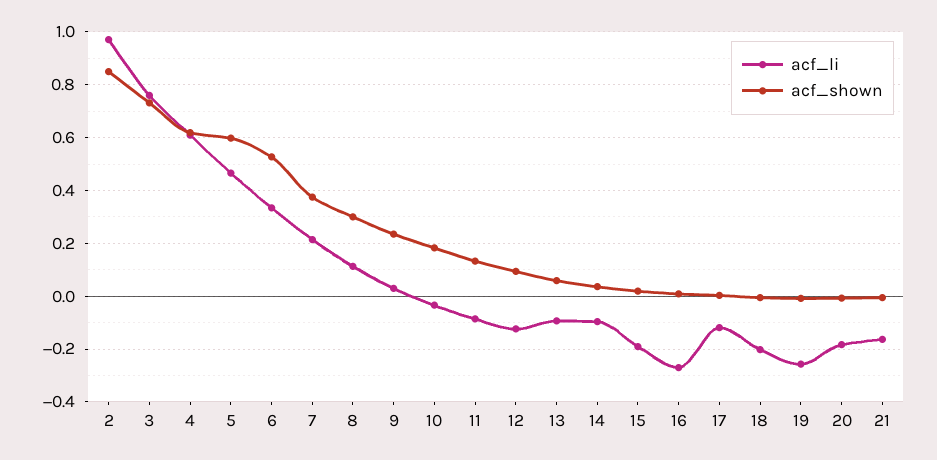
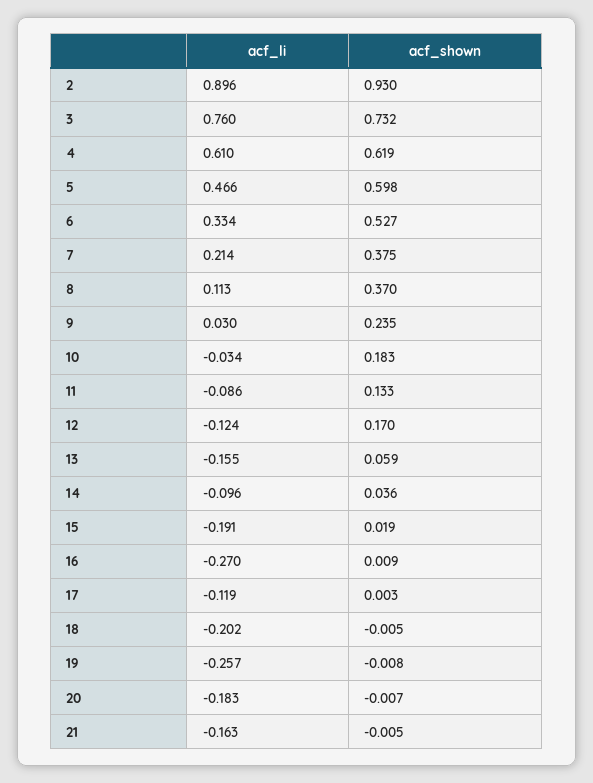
  {
    "acf_li": {
-     "2": 0.975,
+     "2": 0.896,
      "3": 0.76,
      "4": 0.61,
      "5": 0.466,
      "6": 0.334,
      "7": 0.214,
      "8": 0.113,
      "9": 0.03,
      "10": -0.034,
      "11": -0.086,
      "12": -0.124,
-     "13": -0.1,
+     "13": -0.155,
      "14": -0.096,
      "15": -0.191,
      "16": -0.27,
      "17": -0.119,
      "18": -0.202,
      "19": -0.257,
      "20": -0.183,
      "21": -0.163
    },
    "acf_shown": {
-     "2": 0.85,
+     "2": 0.93,
      "3": 0.732,
      "4": 0.619,
      "5": 0.598,
      "6": 0.527,
      "7": 0.375,
-     "8": 0.3,
+     "8": 0.37,
      "9": 0.235,
      "10": 0.183,
      "11": 0.133,
-     "12": 0.1,
+     "12": 0.17,
      "13": 0.059,
      "14": 0.036,
      "15": 0.019,
      "16": 0.009,
      "17": 0.003,
      "18": -0.005,
      "19": -0.008,
      "20": -0.007,
      "21": -0.005
    }
  }

